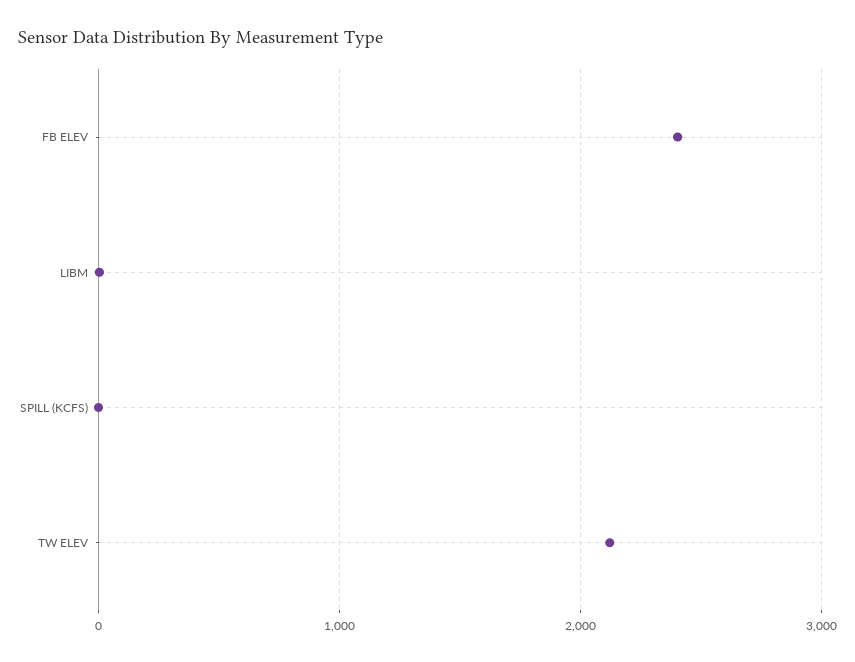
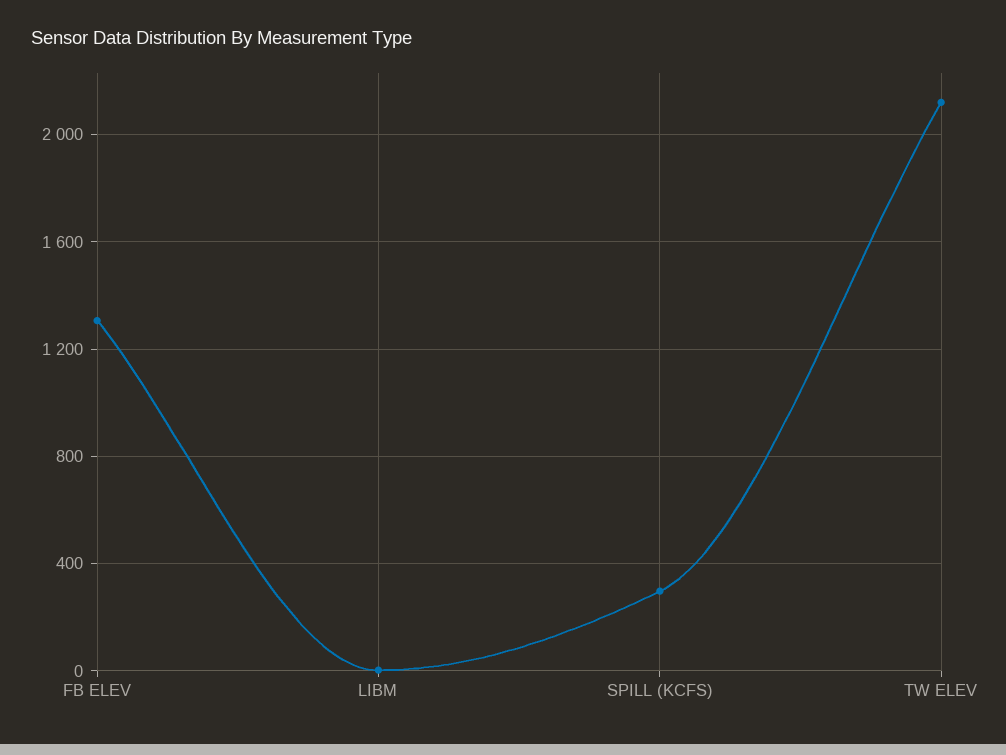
  {
-   "FB ELEV": 2400,
+   "FB ELEV": 1300,
    "LIBM": 0,
-   "SPILL (KCFS)": 0,
+   "SPILL (KCFS)": 300,
    "TW ELEV": 2100
  }

